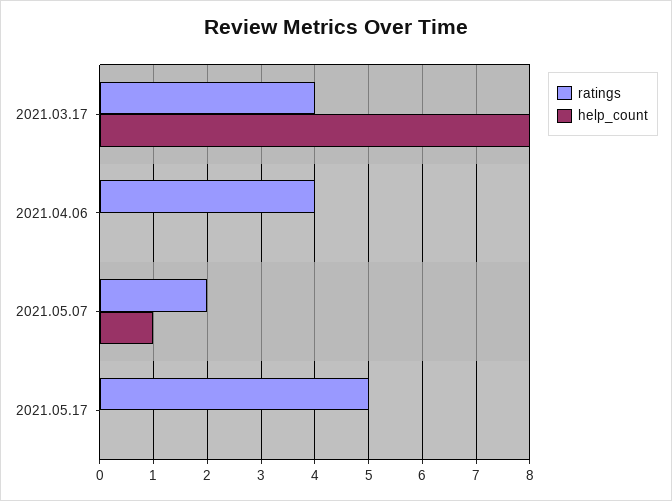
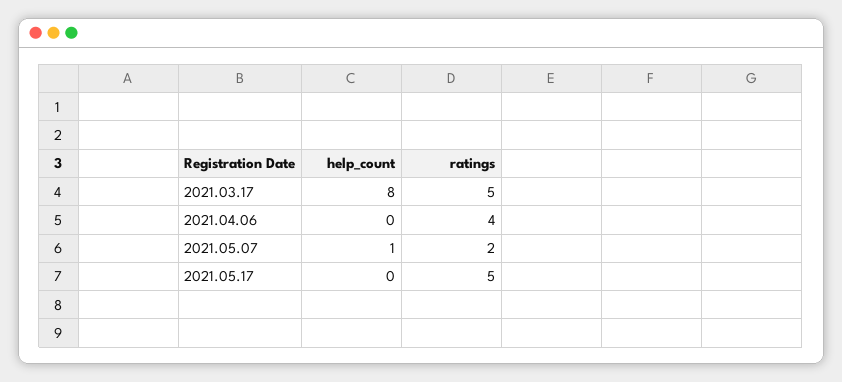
  {
    "ratings": {
-     "2021.03.17": 4,
+     "2021.03.17": 5,
      "2021.04.06": 4,
      "2021.05.07": 2,
      "2021.05.17": 5
    },
    "help_count": {
      "2021.03.17": 8,
      "2021.04.06": 0,
      "2021.05.07": 1,
      "2021.05.17": 0
    }
  }

